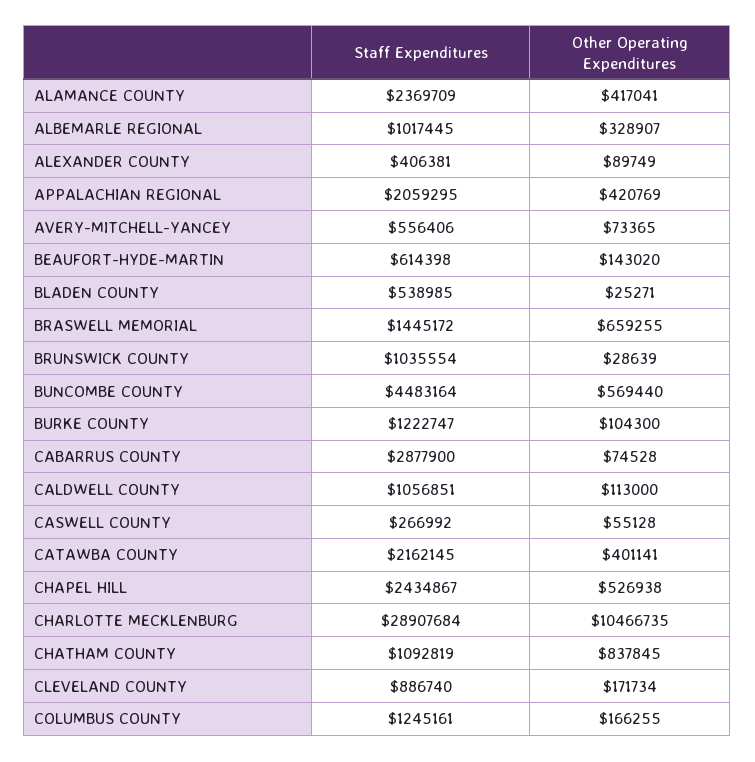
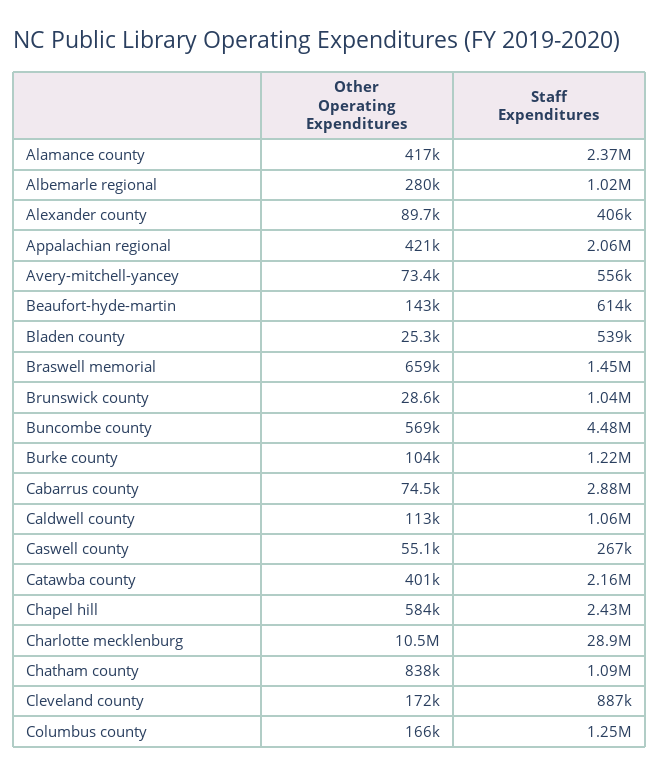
  {
    "Staff Expenditures": {
      "ALAMANCE COUNTY": 2369709,
      "ALBEMARLE REGIONAL": 1017445,
      "ALEXANDER COUNTY": 406381,
      "APPALACHIAN REGIONAL": 2059295,
      "AVERY-MITCHELL-YANCEY": 556406,
      "BEAUFORT-HYDE-MARTIN": 614398,
      "BLADEN COUNTY": 538985,
      "BRASWELL MEMORIAL": 1445172,
      "BRUNSWICK COUNTY": 1035554,
      "BUNCOMBE COUNTY": 4483164,
      "BURKE COUNTY": 1222747,
      "CABARRUS COUNTY": 2877900,
      "CALDWELL COUNTY": 1056851,
      "CASWELL COUNTY": 266992,
      "CATAWBA COUNTY": 2162145,
      "CHAPEL HILL": 2434867,
      "CHARLOTTE MECKLENBURG": 28907684,
      "CHATHAM COUNTY": 1092819,
      "CLEVELAND COUNTY": 886740,
      "COLUMBUS COUNTY": 1245161
    },
    "Other Operating Expenditures": {
      "ALAMANCE COUNTY": 417041,
-     "ALBEMARLE REGIONAL": 328907,
+     "ALBEMARLE REGIONAL": 280000,
      "ALEXANDER COUNTY": 89749,
      "APPALACHIAN REGIONAL": 420769,
      "AVERY-MITCHELL-YANCEY": 73365,
      "BEAUFORT-HYDE-MARTIN": 143020,
      "BLADEN COUNTY": 25271,
      "BRASWELL MEMORIAL": 659255,
      "BRUNSWICK COUNTY": 28639,
      "BUNCOMBE COUNTY": 569440,
      "BURKE COUNTY": 104300,
      "CABARRUS COUNTY": 74528,
      "CALDWELL COUNTY": 113000,
      "CASWELL COUNTY": 55128,
      "CATAWBA COUNTY": 401141,
-     "CHAPEL HILL": 526938,
+     "CHAPEL HILL": 584000,
      "CHARLOTTE MECKLENBURG": 10466735,
      "CHATHAM COUNTY": 837845,
      "CLEVELAND COUNTY": 171734,
      "COLUMBUS COUNTY": 166255
    }
  }

